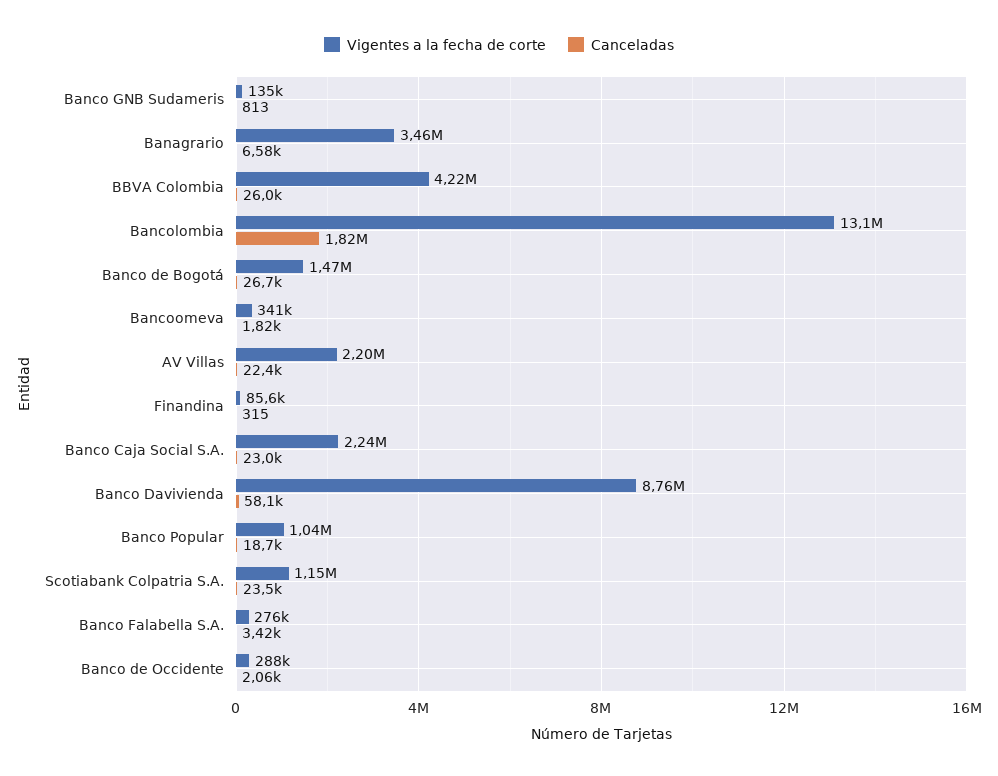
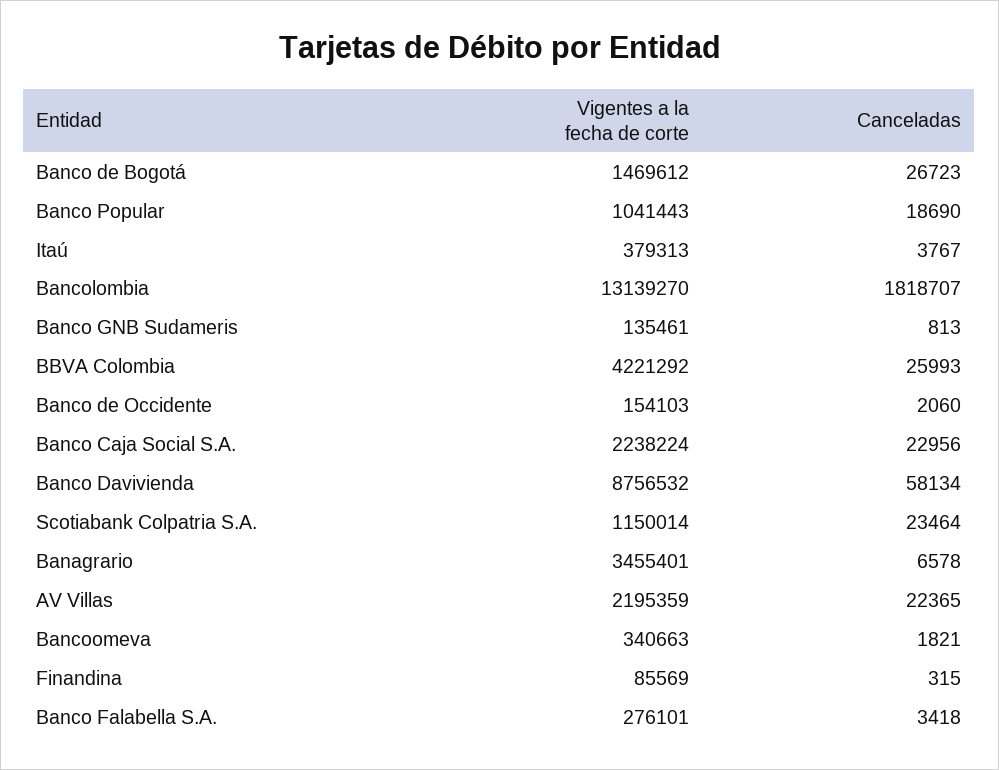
  {
    "Vigentes a la fecha de corte": {
      "Banco GNB Sudameris": 135461,
      "Banagrario": 3455401,
      "BBVA Colombia": 4221292,
      "Bancolombia": 13139270,
      "Banco de Bogotá": 1469612,
      "Bancoomeva": 340663,
      "AV Villas": 2195359,
      "Finandina": 85569,
      "Banco Caja Social S.A.": 2238224,
      "Banco Davivienda": 8756532,
      "Banco Popular": 1041443,
      "Scotiabank Colpatria S.A.": 1150014,
      "Banco Falabella S.A.": 276101,
-     "Banco de Occidente": 288000
+     "Banco de Occidente": 154103,
+     "Itaú": 379313
    },
    "Canceladas": {
      "Banco GNB Sudameris": 813,
      "Banagrario": 6578,
      "BBVA Colombia": 25993,
      "Bancolombia": 1818707,
      "Banco de Bogotá": 26723,
      "Bancoomeva": 1821,
      "AV Villas": 22365,
      "Finandina": 315,
      "Banco Caja Social S.A.": 22956,
      "Banco Davivienda": 58134,
      "Banco Popular": 18690,
      "Scotiabank Colpatria S.A.": 23464,
      "Banco Falabella S.A.": 3418,
-     "Banco de Occidente": 2060
+     "Banco de Occidente": 2060,
+     "Itaú": 3767
    }
  }

